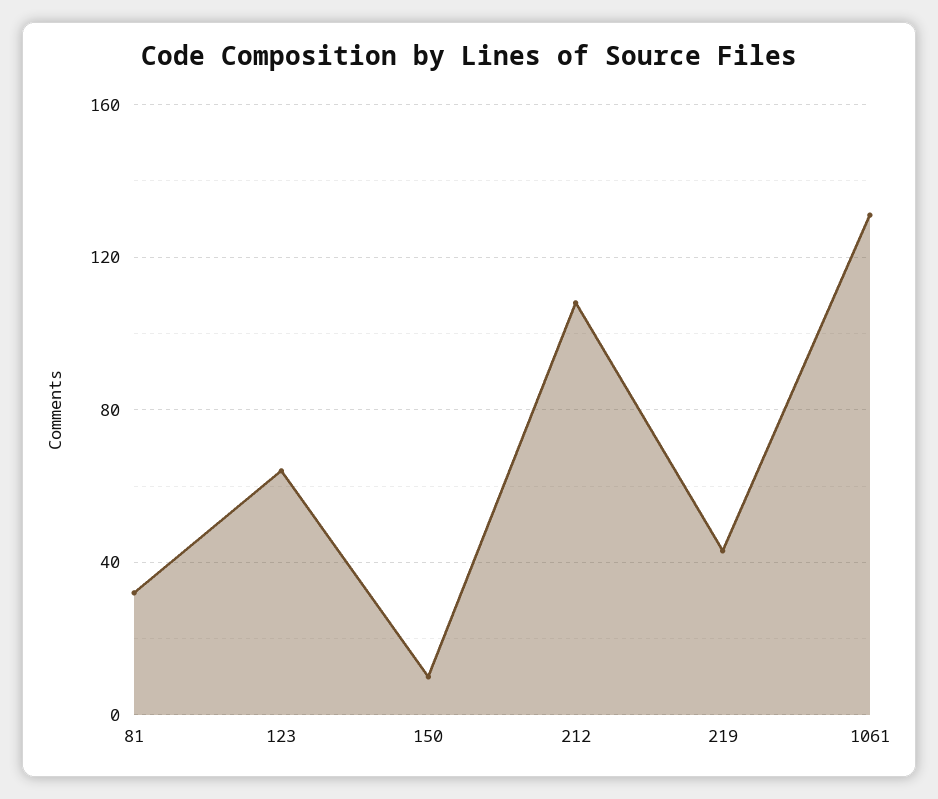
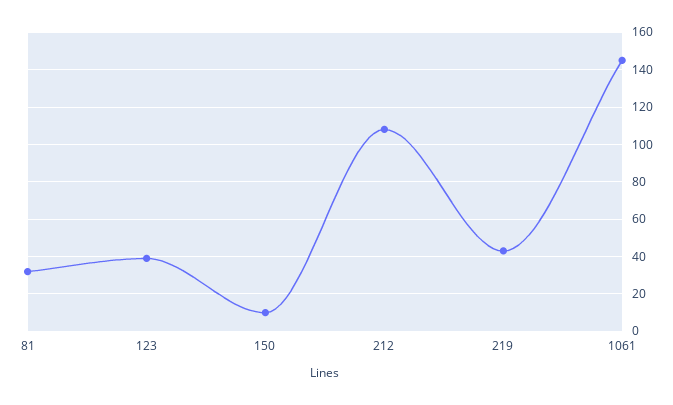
  {
    "81": 30,
-   "123": 65,
+   "123": 40,
    "150": 10,
    "212": 110,
    "219": 45,
-   "1061": 130
+   "1061": 145
  }

